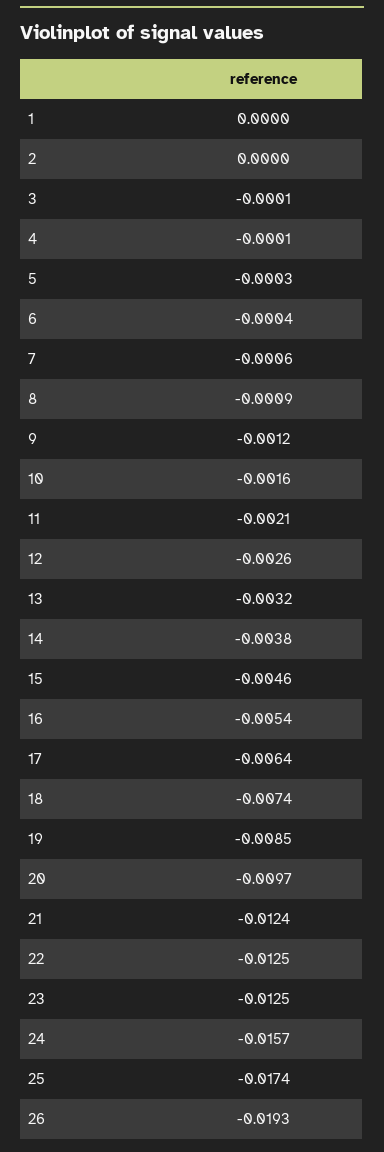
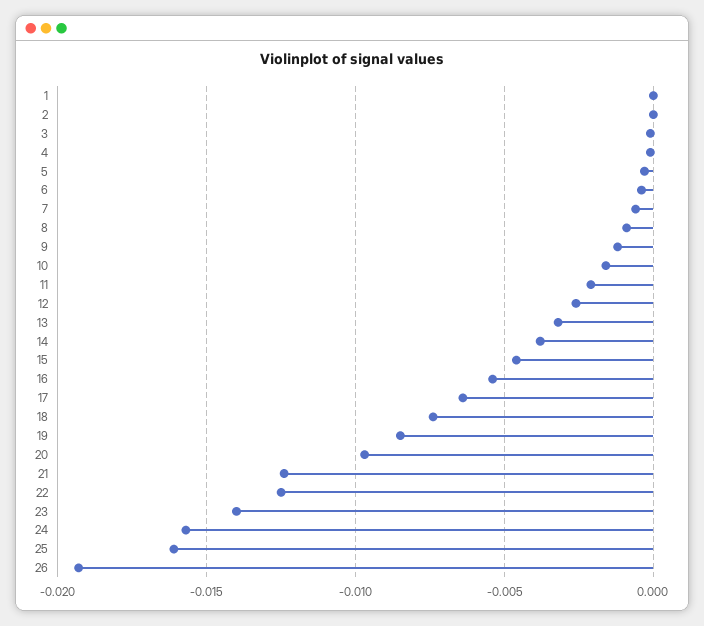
  {
    "1": 0,
    "2": 0,
    "3": -0.0001,
    "4": -0.0001,
    "5": -0.0003,
    "6": -0.0004,
    "7": -0.0006,
    "8": -0.0009,
    "9": -0.0012,
    "10": -0.0016,
    "11": -0.0021,
    "12": -0.0026,
    "13": -0.0032,
    "14": -0.0038,
    "15": -0.0046,
    "16": -0.0054,
    "17": -0.0064,
    "18": -0.0074,
    "19": -0.0085,
    "20": -0.0097,
    "21": -0.0124,
    "22": -0.0125,
-   "23": -0.0125,
+   "23": -0.014,
    "24": -0.0157,
-   "25": -0.0174,
+   "25": -0.016,
    "26": -0.0193
  }

